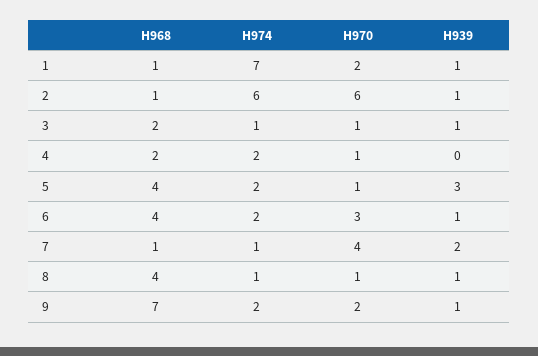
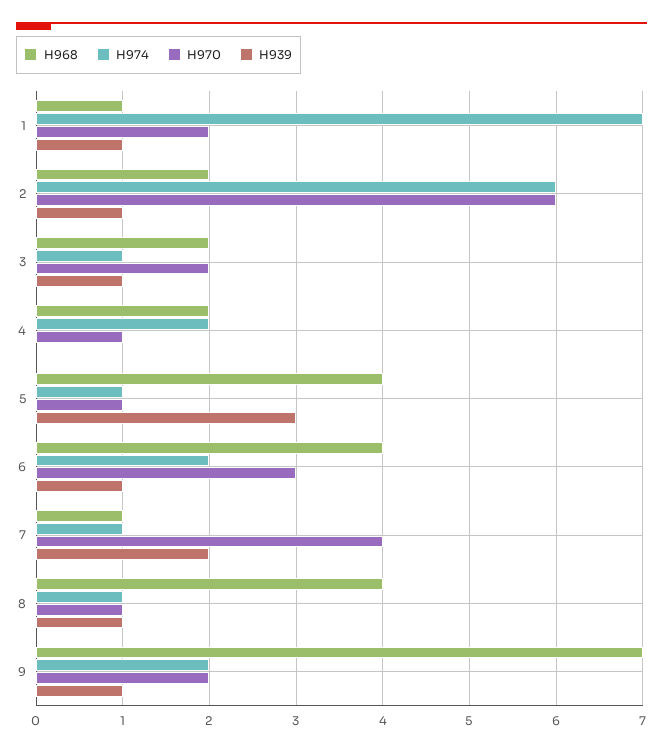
  {
    "H968": {
      "1": 1,
-     "2": 1,
+     "2": 2,
      "3": 2,
      "4": 2,
      "5": 4,
      "6": 4,
      "7": 1,
      "8": 4,
      "9": 7
    },
    "H974": {
      "1": 7,
      "2": 6,
      "3": 1,
      "4": 2,
-     "5": 2,
+     "5": 1,
      "6": 2,
      "7": 1,
      "8": 1,
      "9": 2
    },
    "H970": {
      "1": 2,
      "2": 6,
-     "3": 1,
+     "3": 2,
      "4": 1,
      "5": 1,
      "6": 3,
      "7": 4,
      "8": 1,
      "9": 2
    },
    "H939": {
      "1": 1,
      "2": 1,
      "3": 1,
      "4": 0,
      "5": 3,
      "6": 1,
      "7": 2,
      "8": 1,
      "9": 1
    }
  }

